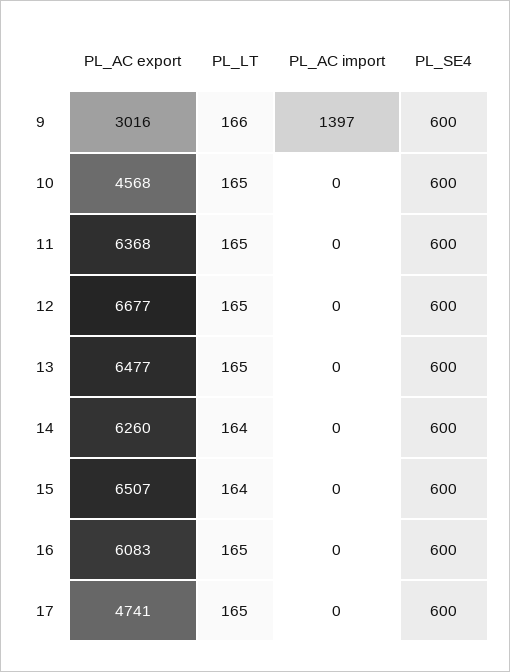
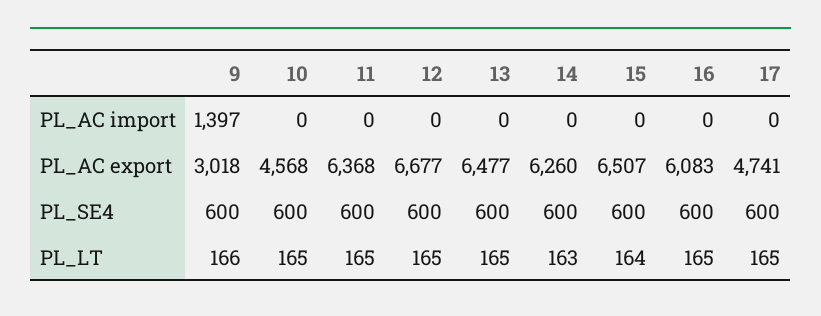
  {
    "PL_AC export": {
-     "9": 3016,
+     "9": 3018,
      "10": 4568,
      "11": 6368,
      "12": 6677,
      "13": 6477,
      "14": 6260,
      "15": 6507,
      "16": 6083,
      "17": 4741
    },
    "PL_LT": {
      "9": 166,
      "10": 165,
      "11": 165,
      "12": 165,
      "13": 165,
-     "14": 164,
+     "14": 163,
      "15": 164,
      "16": 165,
      "17": 165
    },
    "PL_AC import": {
      "9": 1397,
      "10": 0,
      "11": 0,
      "12": 0,
      "13": 0,
      "14": 0,
      "15": 0,
      "16": 0,
      "17": 0
    },
    "PL_SE4": {
      "9": 600,
      "10": 600,
      "11": 600,
      "12": 600,
      "13": 600,
      "14": 600,
      "15": 600,
      "16": 600,
      "17": 600
    }
  }

